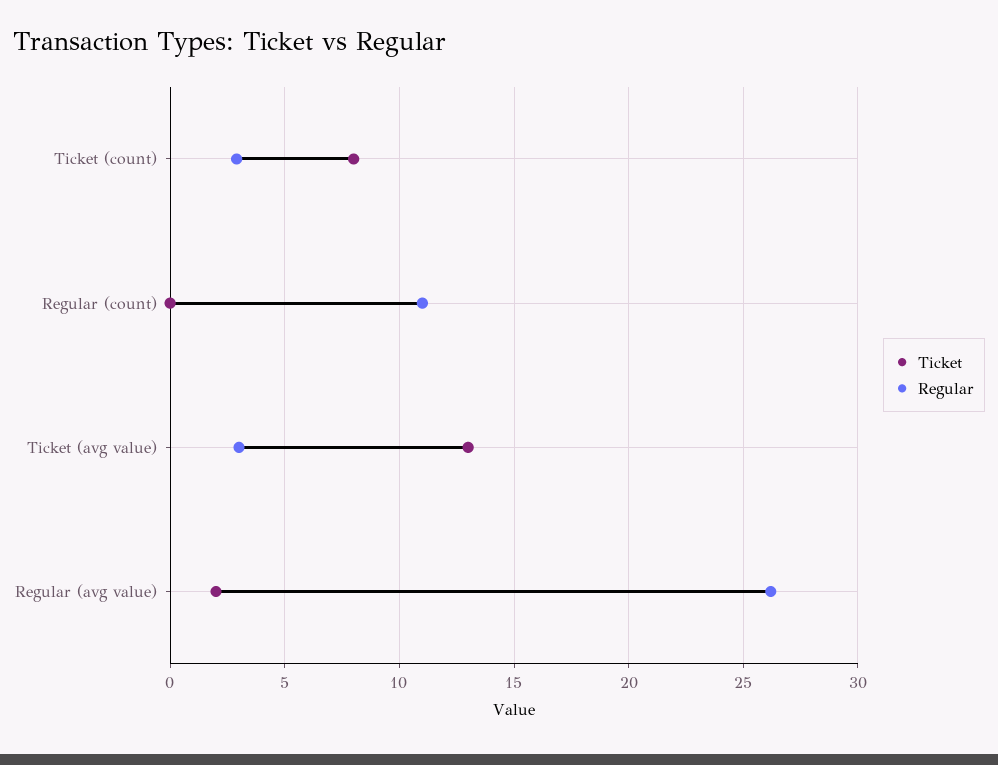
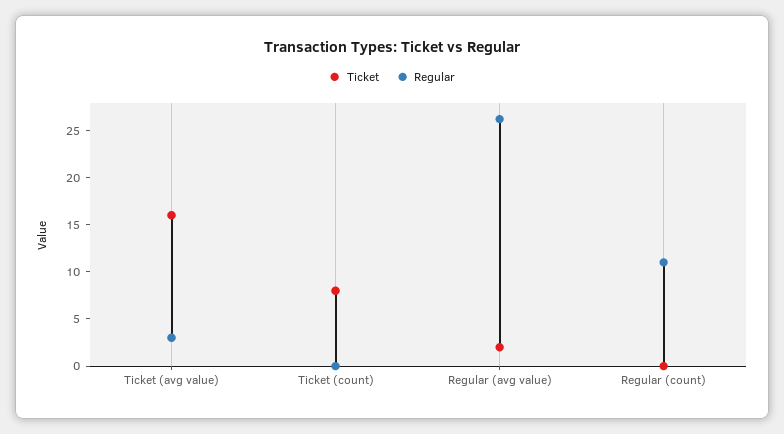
  {
    "Ticket": {
      "Ticket (count)": 8,
      "Regular (count)": 0,
-     "Ticket (avg value)": 13,
+     "Ticket (avg value)": 16,
      "Regular (avg value)": 2
    },
    "Regular": {
-     "Ticket (count)": 3,
+     "Ticket (count)": 0,
      "Regular (count)": 11,
      "Ticket (avg value)": 3,
      "Regular (avg value)": 26
    }
  }

